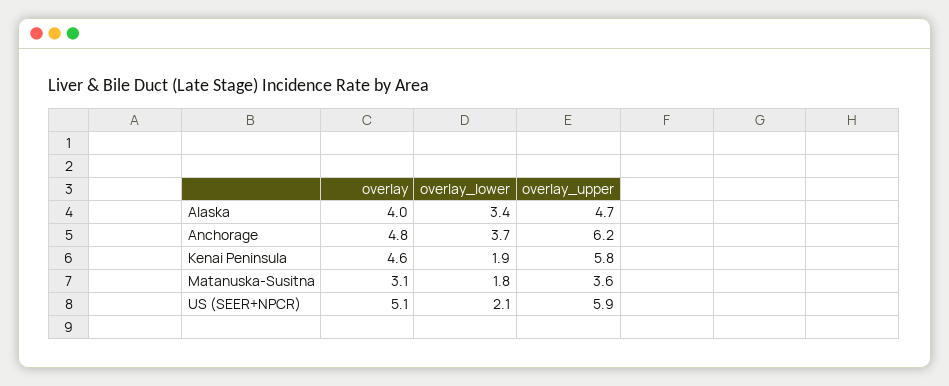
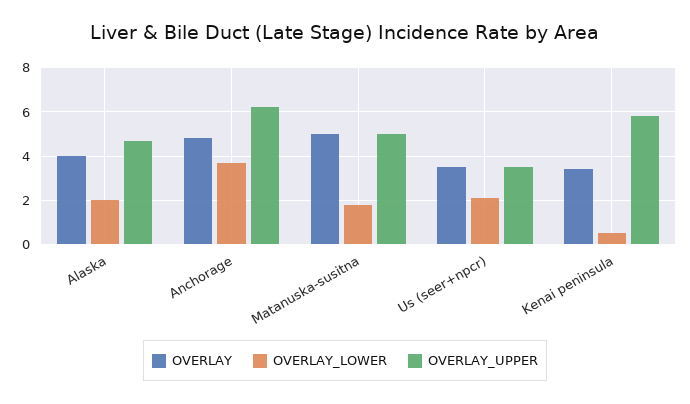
  {
    "overlay": {
      "Alaska": 4,
      "Anchorage": 4.8,
-     "Kenai Peninsula": 4.6,
+     "Kenai Peninsula": 3.5,
-     "Matanuska-Susitna": 3.1,
+     "Matanuska-Susitna": 5,
-     "US (SEER+NPCR)": 5.1
+     "US (SEER+NPCR)": 3.5
    },
    "overlay_lower": {
-     "Alaska": 3.4,
+     "Alaska": 2,
      "Anchorage": 3.7,
-     "Kenai Peninsula": 1.9,
+     "Kenai Peninsula": 0.5,
      "Matanuska-Susitna": 1.8,
      "US (SEER+NPCR)": 2.1
    },
    "overlay_upper": {
      "Alaska": 4.7,
      "Anchorage": 6.2,
      "Kenai Peninsula": 5.8,
-     "Matanuska-Susitna": 3.6,
+     "Matanuska-Susitna": 5,
-     "US (SEER+NPCR)": 5.9
+     "US (SEER+NPCR)": 3.5
    }
  }

